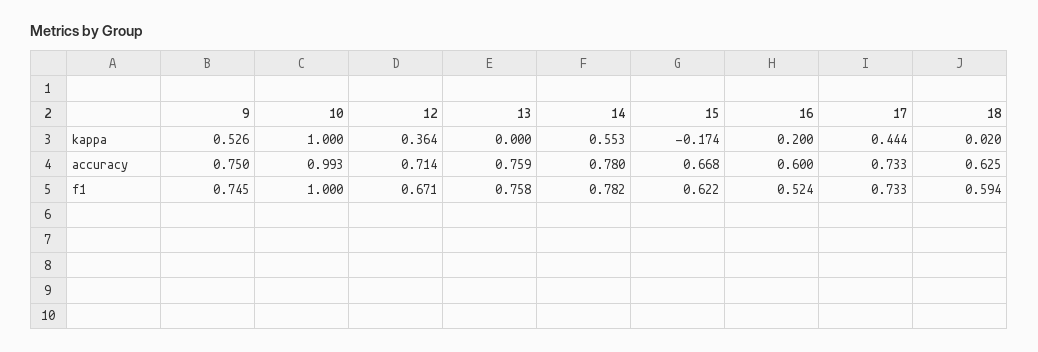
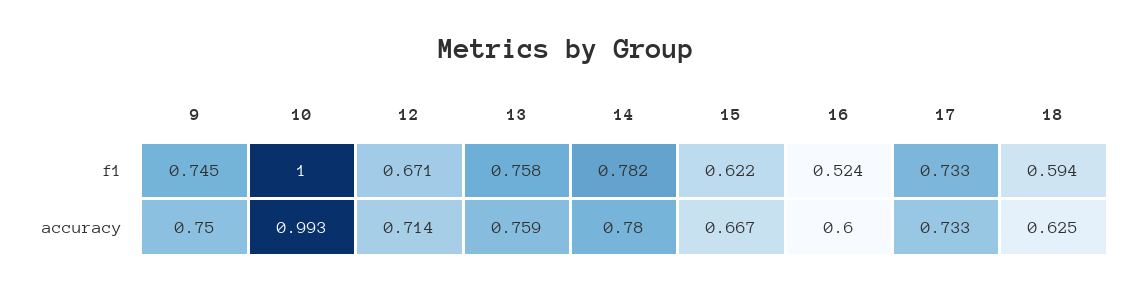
  {
    "9": {
-     "kappa": 0.526,
      "accuracy": 0.75,
      "f1": 0.745
    },
    "10": {
-     "kappa": 1,
      "accuracy": 0.993,
      "f1": 1
    },
    "12": {
-     "kappa": 0.364,
      "accuracy": 0.714,
      "f1": 0.671
    },
    "13": {
-     "kappa": 0,
      "accuracy": 0.759,
      "f1": 0.758
    },
    "14": {
-     "kappa": 0.553,
      "accuracy": 0.78,
      "f1": 0.782
    },
    "15": {
-     "kappa": -0.174,
-     "accuracy": 0.668,
+     "accuracy": 0.667,
      "f1": 0.622
    },
    "16": {
-     "kappa": 0.2,
      "accuracy": 0.6,
      "f1": 0.524
    },
    "17": {
-     "kappa": 0.444,
      "accuracy": 0.733,
      "f1": 0.733
    },
    "18": {
-     "kappa": 0.02,
      "accuracy": 0.625,
      "f1": 0.594
    }
  }

